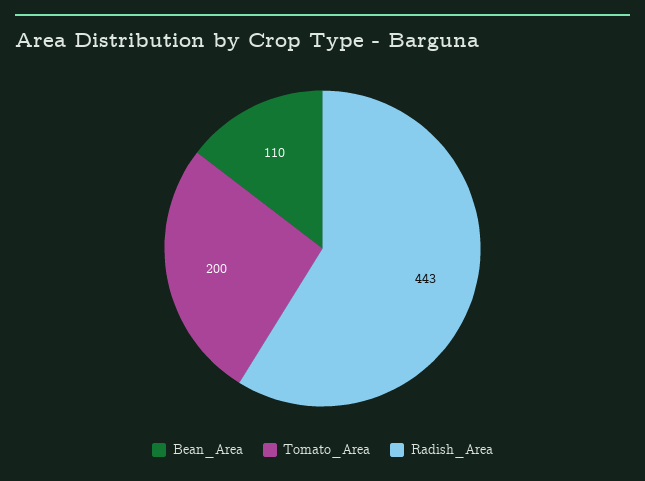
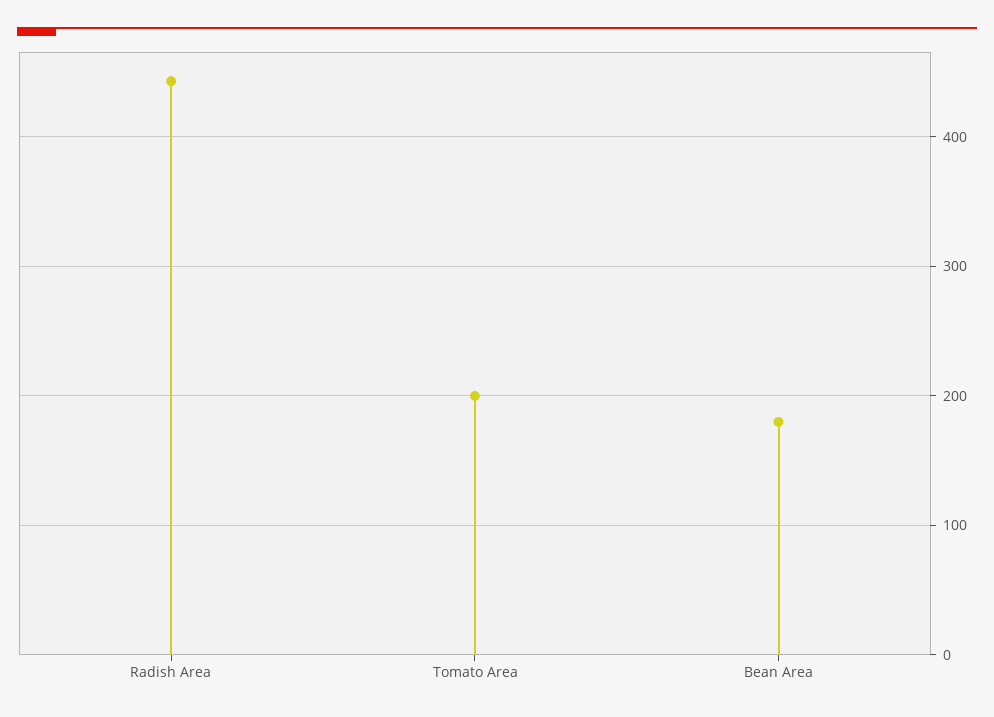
  {
-   "Bean_Area": 110,
+   "Bean_Area": 180,
    "Tomato_Area": 200,
    "Radish_Area": 443
  }

